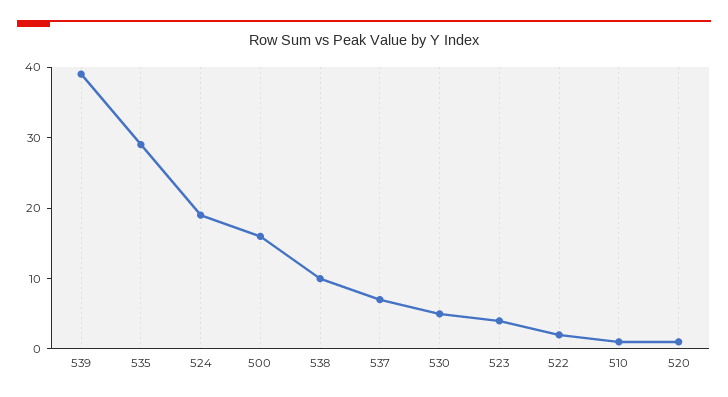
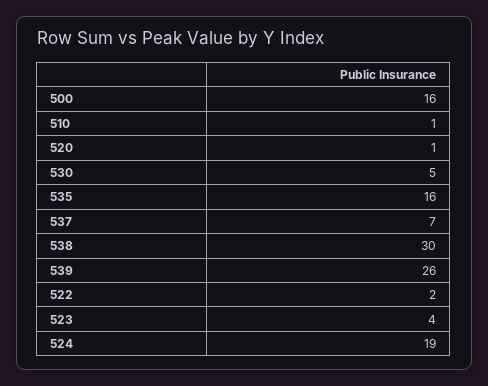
  {
-   "539": 40,
+   "539": 26,
-   "535": 30,
+   "535": 16,
    "524": 19,
    "500": 16,
-   "538": 10,
+   "538": 30,
    "537": 7,
    "530": 5,
    "523": 4,
    "522": 2,
    "510": 1,
    "520": 1
  }

